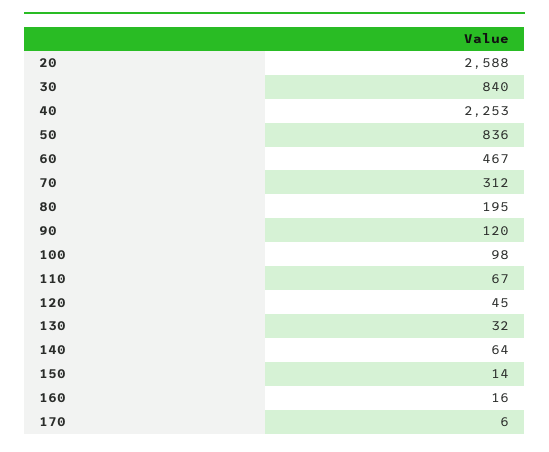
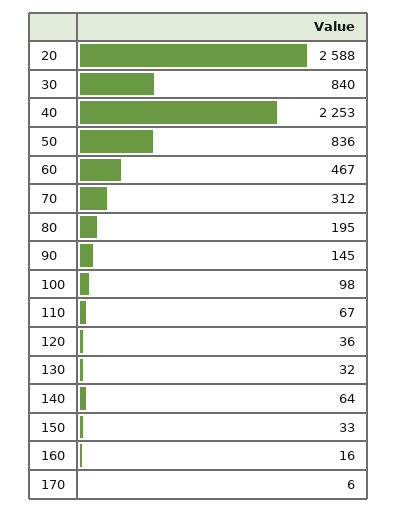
  {
    "20": 2588,
    "30": 840,
    "40": 2253,
    "50": 836,
    "60": 467,
    "70": 312,
    "80": 195,
-   "90": 120,
+   "90": 145,
    "100": 98,
    "110": 67,
-   "120": 45,
+   "120": 36,
    "130": 32,
    "140": 64,
-   "150": 14,
+   "150": 33,
    "160": 16,
    "170": 6
  }

